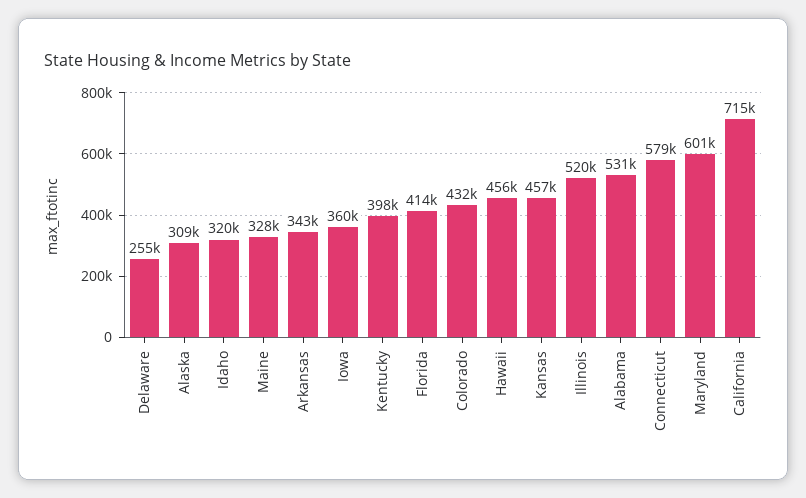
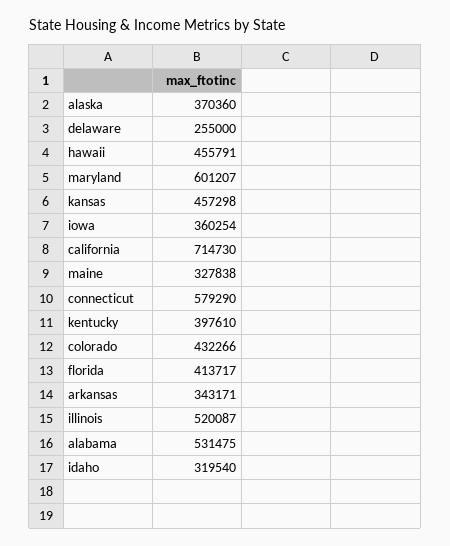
  {
    "Delaware": 255000,
-   "Alaska": 309000,
+   "Alaska": 370360,
    "Idaho": 319540,
    "Maine": 327838,
    "Arkansas": 343171,
    "Iowa": 360254,
    "Kentucky": 397610,
    "Florida": 413717,
    "Colorado": 432266,
    "Hawaii": 455791,
    "Kansas": 457298,
    "Illinois": 520087,
    "Alabama": 531475,
    "Connecticut": 579290,
    "Maryland": 601207,
    "California": 714730
  }

